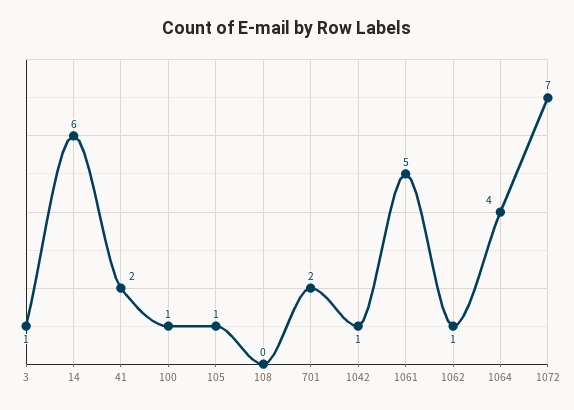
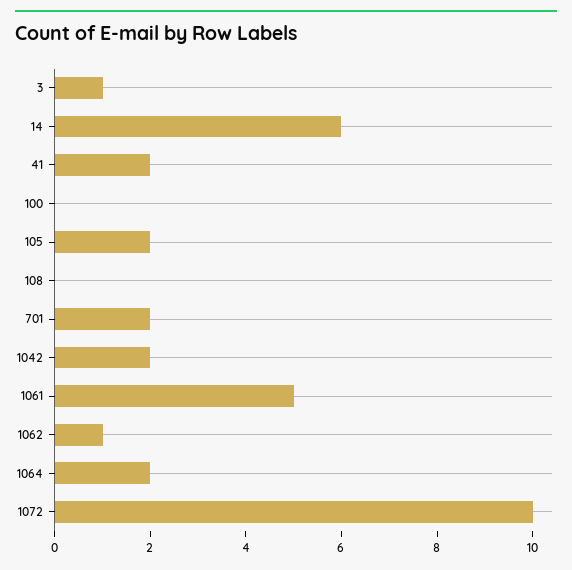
  {
    "3": 1,
    "14": 6,
    "41": 2,
-   "100": 1,
+   "100": 0,
-   "105": 1,
+   "105": 2,
    "108": 0,
    "701": 2,
-   "1042": 1,
+   "1042": 2,
    "1061": 5,
    "1062": 1,
-   "1064": 4,
+   "1064": 2,
-   "1072": 7
+   "1072": 10
  }

